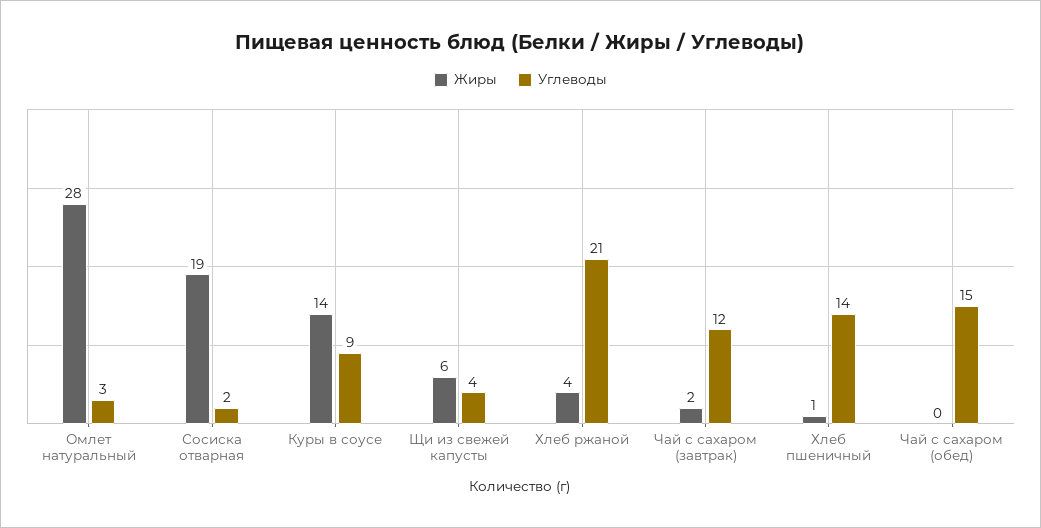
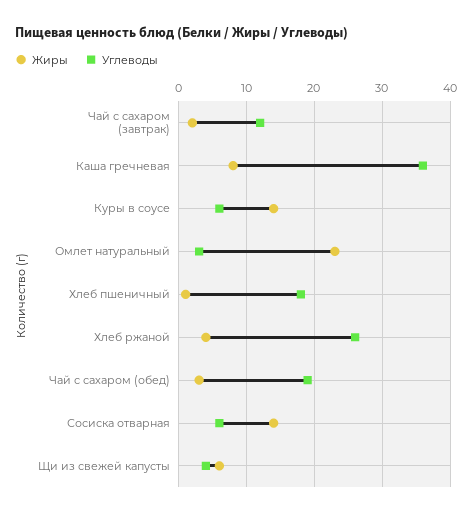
  {
    "Жиры": {
-     "Омлет натуральный": 28,
+     "Омлет натуральный": 23,
-     "Сосиска отварная": 19,
+     "Сосиска отварная": 14,
      "Куры в соусе": 14,
      "Щи из свежей капусты": 6,
      "Хлеб ржаной": 4,
      "Чай с сахаром (завтрак)": 2,
      "Хлеб пшеничный": 1,
-     "Чай с сахаром (обед)": 0
+     "Чай с сахаром (обед)": 3,
+     "Каша гречневая": 8
    },
    "Углеводы": {
      "Омлет натуральный": 3,
-     "Сосиска отварная": 2,
+     "Сосиска отварная": 6,
-     "Куры в соусе": 9,
+     "Куры в соусе": 6,
      "Щи из свежей капусты": 4,
-     "Хлеб ржаной": 21,
+     "Хлеб ржаной": 26,
      "Чай с сахаром (завтрак)": 12,
-     "Хлеб пшеничный": 14,
+     "Хлеб пшеничный": 18,
-     "Чай с сахаром (обед)": 15
+     "Чай с сахаром (обед)": 19,
+     "Каша гречневая": 36
    }
  }

